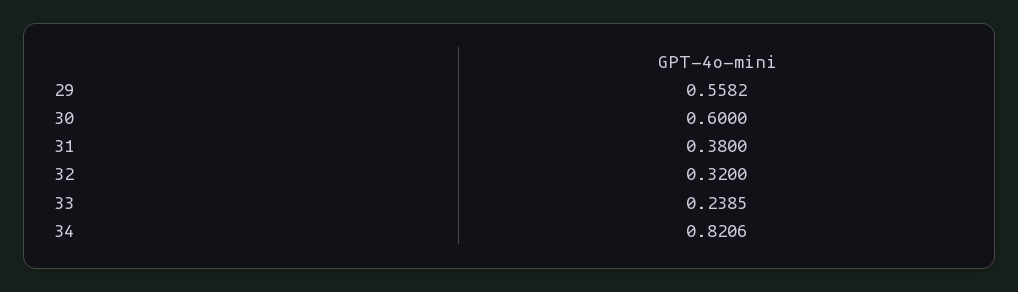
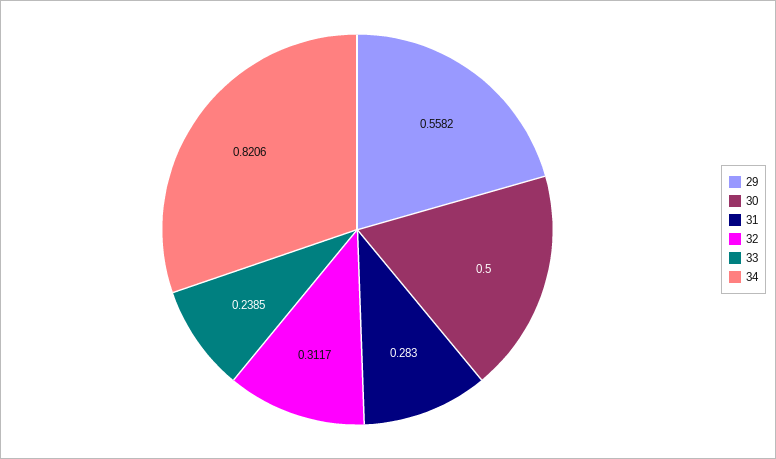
  {
    "29": 0.5582,
-   "30": 0.6,
+   "30": 0.5,
-   "31": 0.38,
+   "31": 0.283,
-   "32": 0.32,
+   "32": 0.3117,
    "33": 0.2385,
    "34": 0.8206
  }

